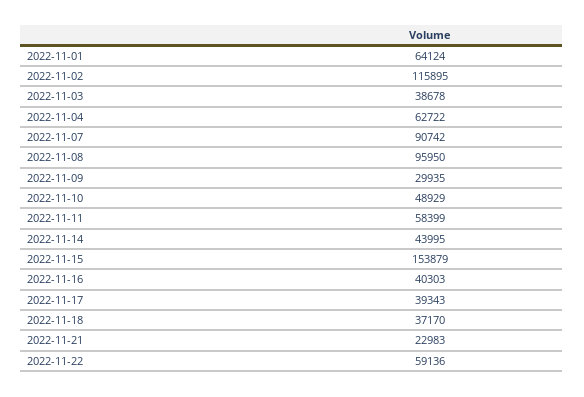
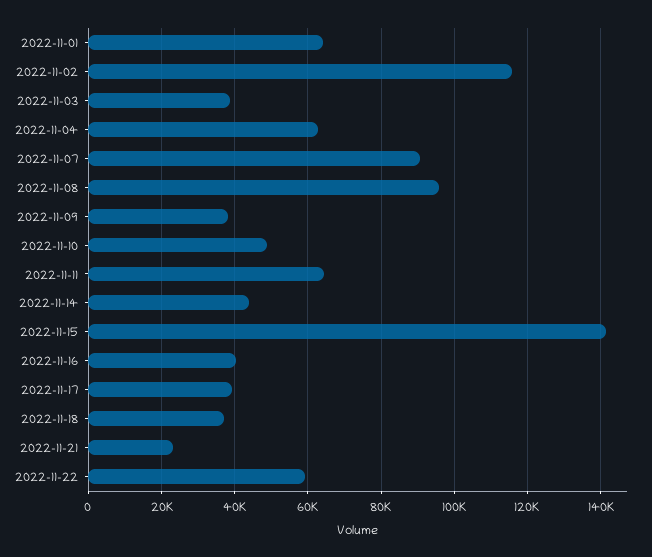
  {
    "2022-11-01": 64124,
    "2022-11-02": 115895,
    "2022-11-03": 38678,
    "2022-11-04": 62722,
    "2022-11-07": 90742,
    "2022-11-08": 95950,
-   "2022-11-09": 29935,
+   "2022-11-09": 38000,
    "2022-11-10": 48929,
-   "2022-11-11": 58399,
+   "2022-11-11": 64000,
    "2022-11-14": 43995,
-   "2022-11-15": 153879,
+   "2022-11-15": 142000,
    "2022-11-16": 40303,
    "2022-11-17": 39343,
    "2022-11-18": 37170,
    "2022-11-21": 22983,
    "2022-11-22": 59136
  }

